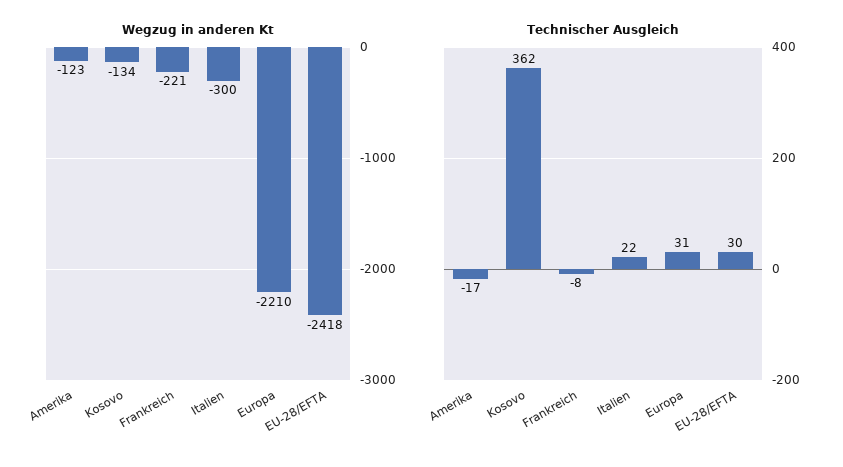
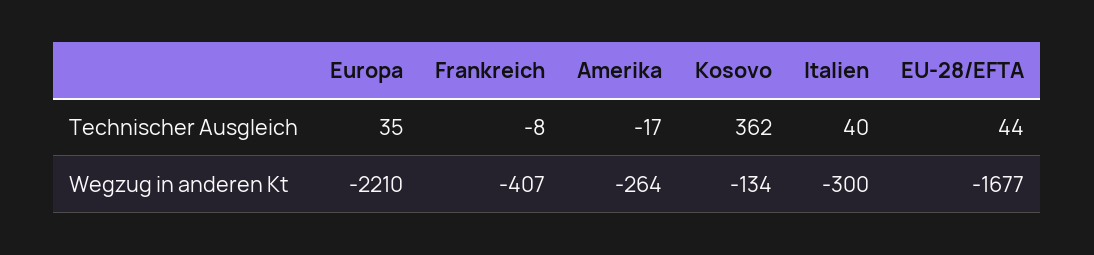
  {
    "Wegzug in anderen Kt": {
-     "Amerika": -123,
+     "Amerika": -264,
      "Kosovo": -134,
-     "Frankreich": -221,
+     "Frankreich": -407,
      "Italien": -300,
      "Europa": -2210,
-     "EU-28/EFTA": -2418
+     "EU-28/EFTA": -1677
    },
    "Technischer Ausgleich": {
      "Amerika": -17,
      "Kosovo": 362,
      "Frankreich": -8,
-     "Italien": 22,
+     "Italien": 40,
-     "Europa": 31,
+     "Europa": 35,
-     "EU-28/EFTA": 30
+     "EU-28/EFTA": 44
    }
  }

